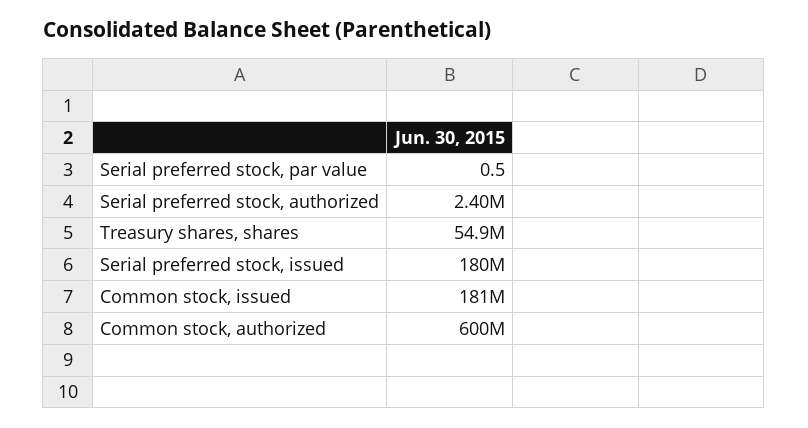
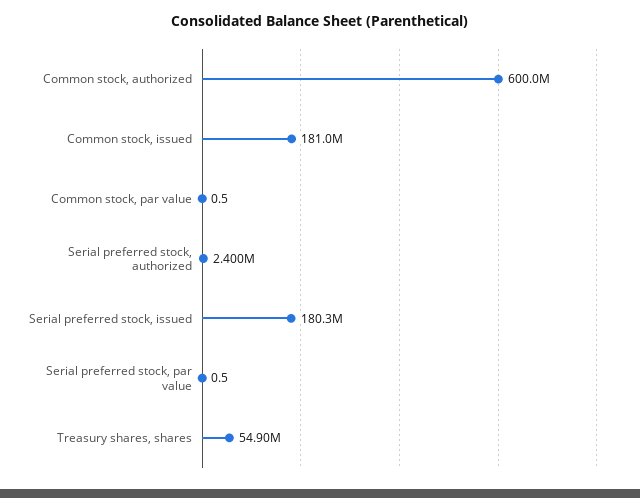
  {
    "Serial preferred stock, par value": 0.5,
    "Serial preferred stock, authorized": 2400000,
    "Treasury shares, shares": 54900000,
    "Serial preferred stock, issued": 180300000,
    "Common stock, issued": 181000000,
-   "Common stock, authorized": 600000000
+   "Common stock, authorized": 600000000,
+   "Common stock, par value": 0.5
  }

